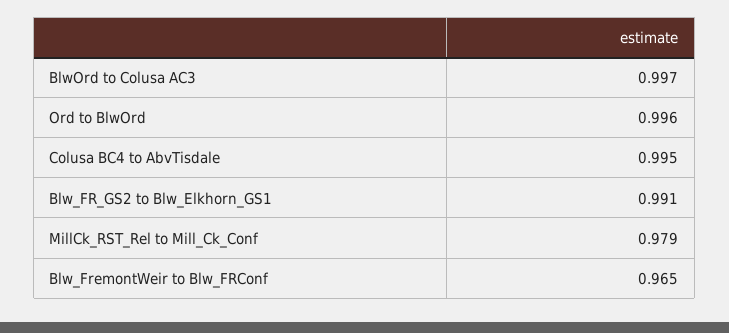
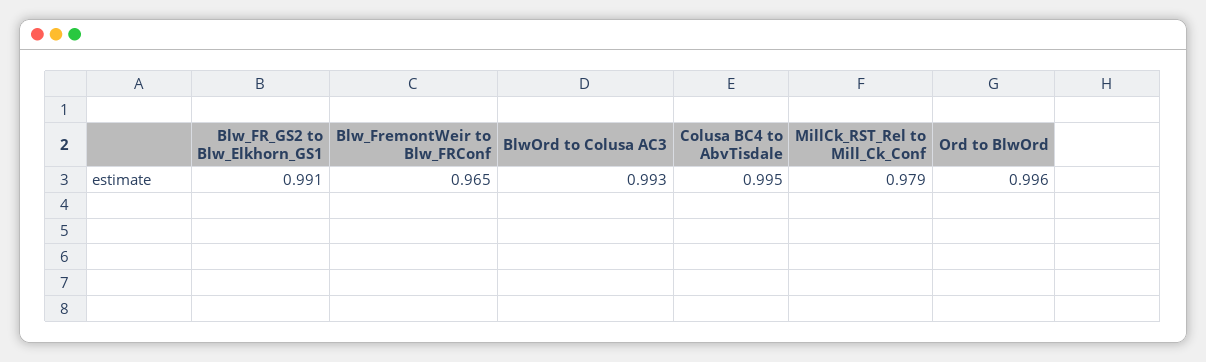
  {
-   "BlwOrd to Colusa AC3": 0.997,
+   "BlwOrd to Colusa AC3": 0.993,
    "Ord to BlwOrd": 0.996,
    "Colusa BC4 to AbvTisdale": 0.995,
    "Blw_FR_GS2 to Blw_Elkhorn_GS1": 0.991,
    "MillCk_RST_Rel to Mill_Ck_Conf": 0.979,
    "Blw_FremontWeir to Blw_FRConf": 0.965
  }

